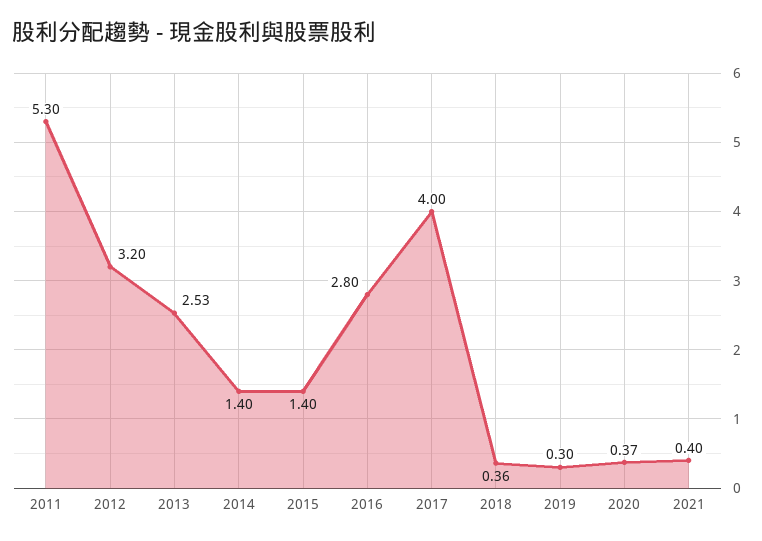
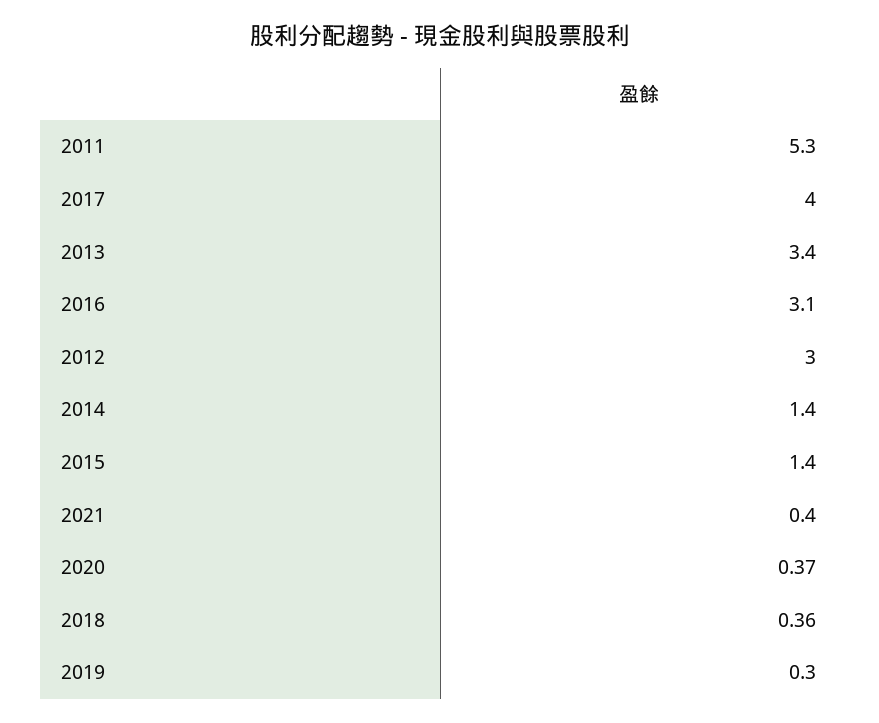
  {
    "2011": 5.3,
-   "2012": 3.2,
+   "2012": 3,
-   "2013": 2.53,
+   "2013": 3.4,
    "2014": 1.4,
    "2015": 1.4,
-   "2016": 2.8,
+   "2016": 3.1,
    "2017": 4,
    "2018": 0.36,
    "2019": 0.3,
    "2020": 0.37,
    "2021": 0.4
  }

